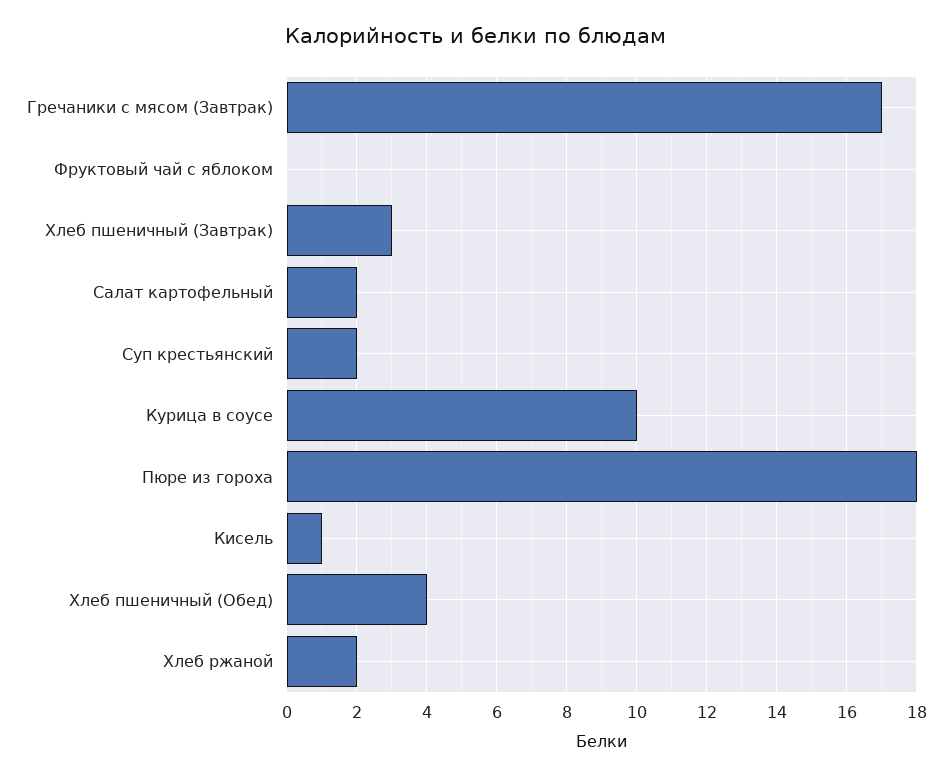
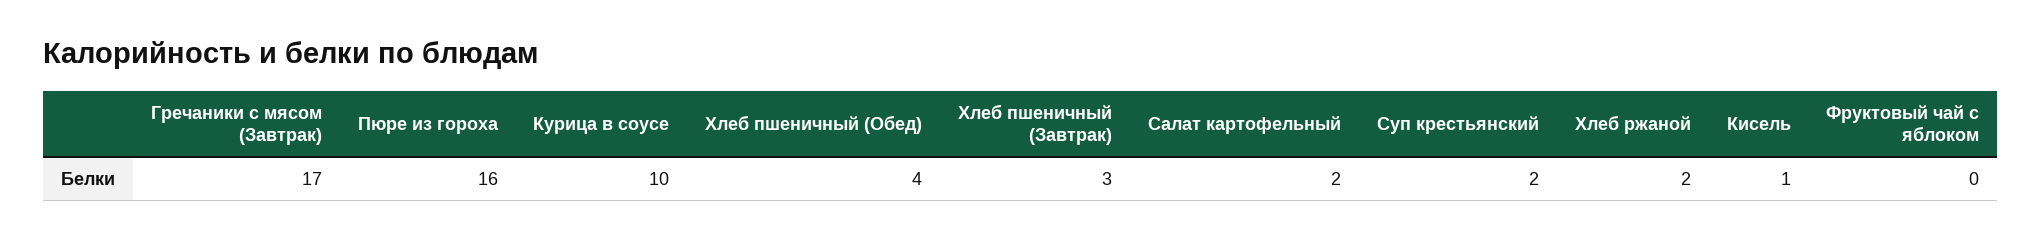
  {
    "Гречаники с мясом (Завтрак)": 17,
    "Фруктовый чай с яблоком": 0,
    "Хлеб пшеничный (Завтрак)": 3,
    "Салат картофельный": 2,
    "Суп крестьянский": 2,
    "Курица в соусе": 10,
-   "Пюре из гороха": 18,
+   "Пюре из гороха": 16,
    "Кисель": 1,
    "Хлеб пшеничный (Обед)": 4,
    "Хлеб ржаной": 2
  }

